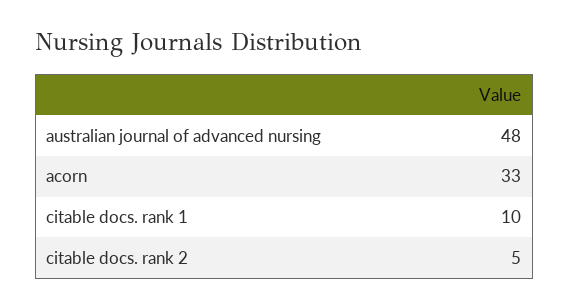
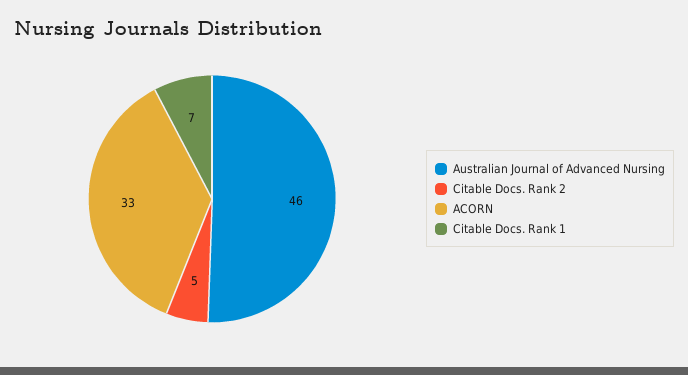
  {
-   "australian journal of advanced nursing": 48,
+   "australian journal of advanced nursing": 46,
    "acorn": 33,
-   "citable docs. rank 1": 10,
+   "citable docs. rank 1": 7,
    "citable docs. rank 2": 5
  }

